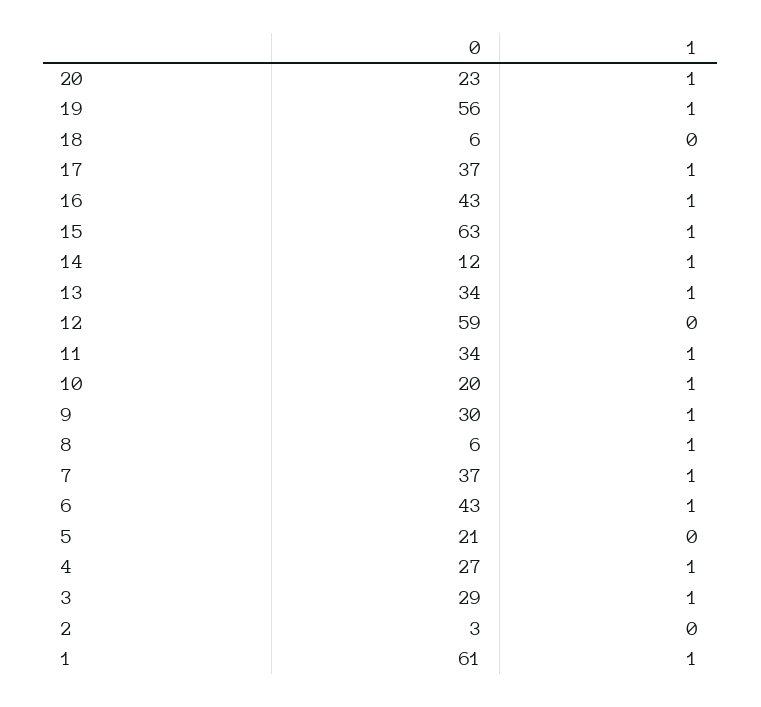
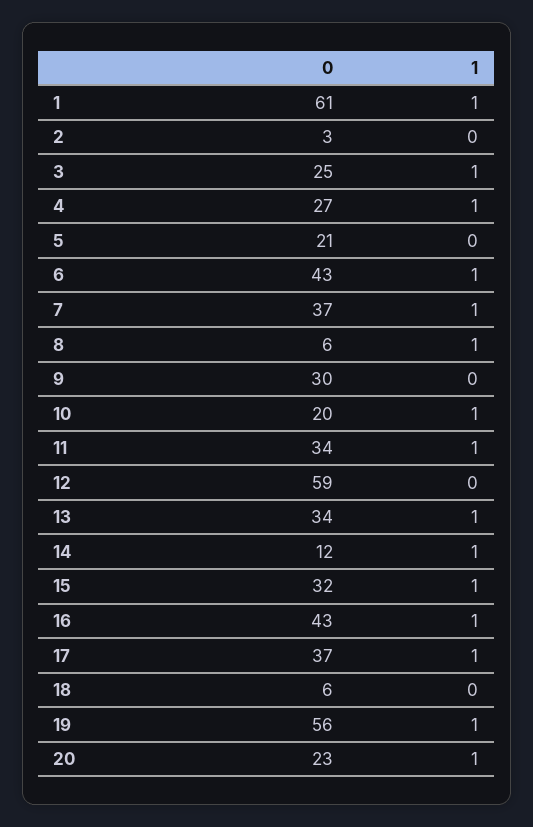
  {
    "0": {
      "20": 23,
      "19": 56,
      "18": 6,
      "17": 37,
      "16": 43,
-     "15": 63,
+     "15": 32,
      "14": 12,
      "13": 34,
      "12": 59,
      "11": 34,
      "10": 20,
      "9": 30,
      "8": 6,
      "7": 37,
      "6": 43,
      "5": 21,
      "4": 27,
-     "3": 29,
+     "3": 25,
      "2": 3,
      "1": 61
    },
    "1": {
      "20": 1,
      "19": 1,
      "18": 0,
      "17": 1,
      "16": 1,
      "15": 1,
      "14": 1,
      "13": 1,
      "12": 0,
      "11": 1,
      "10": 1,
-     "9": 1,
+     "9": 0,
      "8": 1,
      "7": 1,
      "6": 1,
      "5": 0,
      "4": 1,
      "3": 1,
      "2": 0,
      "1": 1
    }
  }

